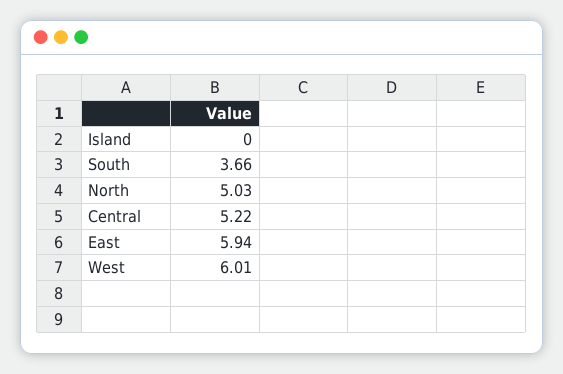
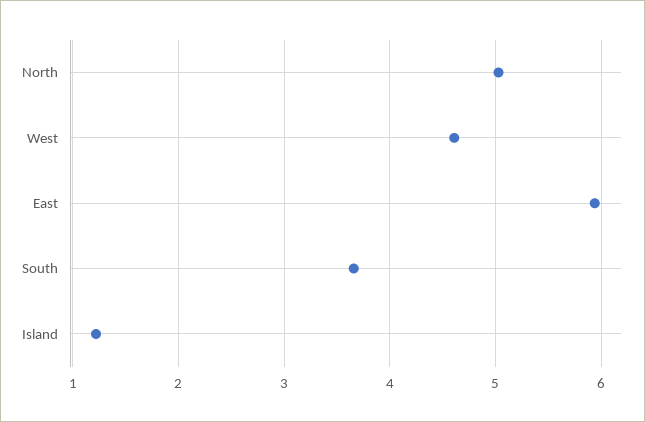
  {
-   "Island": 0,
+   "Island": 1.2,
    "South": 3.66,
    "North": 5.03,
-   "Central": 5.22,
    "East": 5.94,
-   "West": 6.01
+   "West": 4.6
  }

